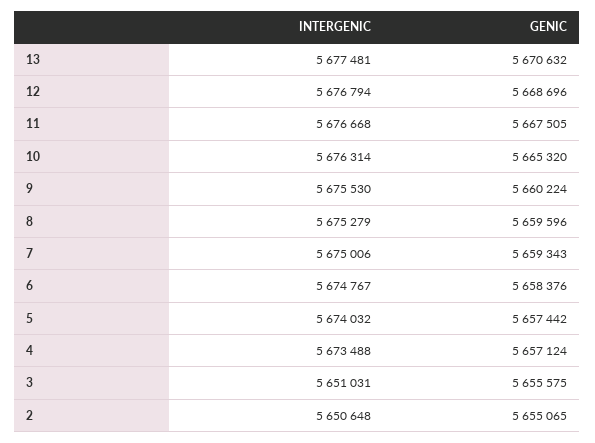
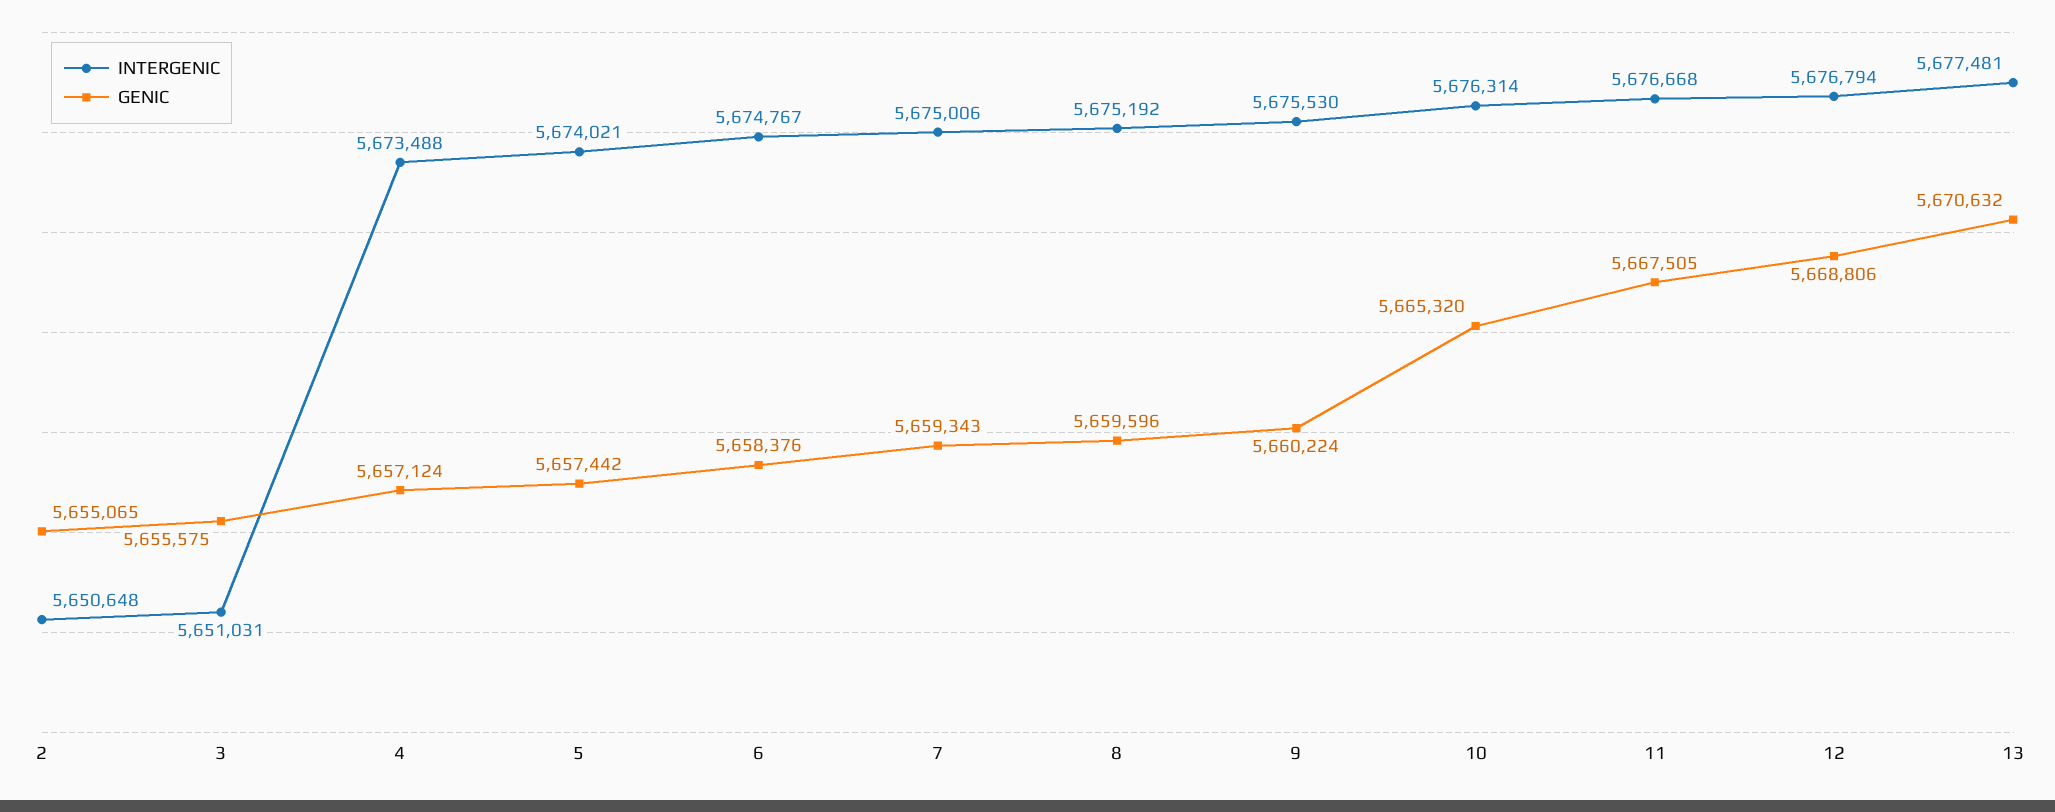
  {
    "INTERGENIC": {
      "13": 5677481,
      "12": 5676794,
      "11": 5676668,
      "10": 5676314,
      "9": 5675530,
-     "8": 5675279,
+     "8": 5675192,
      "7": 5675006,
      "6": 5674767,
-     "5": 5674032,
+     "5": 5674021,
      "4": 5673488,
      "3": 5651031,
      "2": 5650648
    },
    "GENIC": {
      "13": 5670632,
-     "12": 5668696,
+     "12": 5668806,
      "11": 5667505,
      "10": 5665320,
      "9": 5660224,
      "8": 5659596,
      "7": 5659343,
      "6": 5658376,
      "5": 5657442,
      "4": 5657124,
      "3": 5655575,
      "2": 5655065
    }
  }

